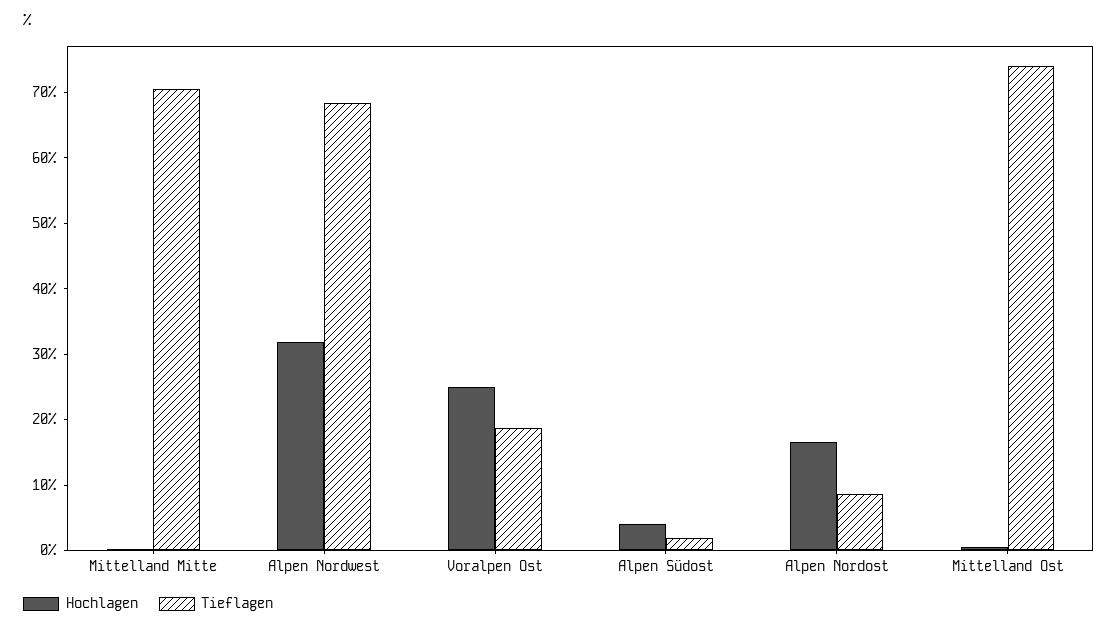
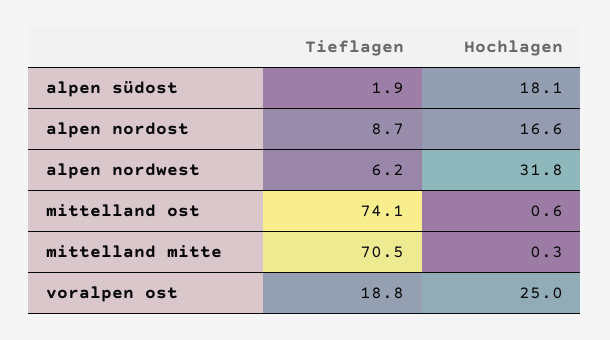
  {
    "Hochlagen": {
      "Mittelland Mitte": 0.3,
      "Alpen Nordwest": 31.8,
      "Voralpen Ost": 25,
-     "Alpen Südost": 4,
+     "Alpen Südost": 18.1,
      "Alpen Nordost": 16.6,
      "Mittelland Ost": 0.6
    },
    "Tieflagen": {
      "Mittelland Mitte": 70.5,
-     "Alpen Nordwest": 68,
+     "Alpen Nordwest": 6.2,
      "Voralpen Ost": 18.8,
      "Alpen Südost": 1.9,
      "Alpen Nordost": 8.7,
      "Mittelland Ost": 74.1
    }
  }

